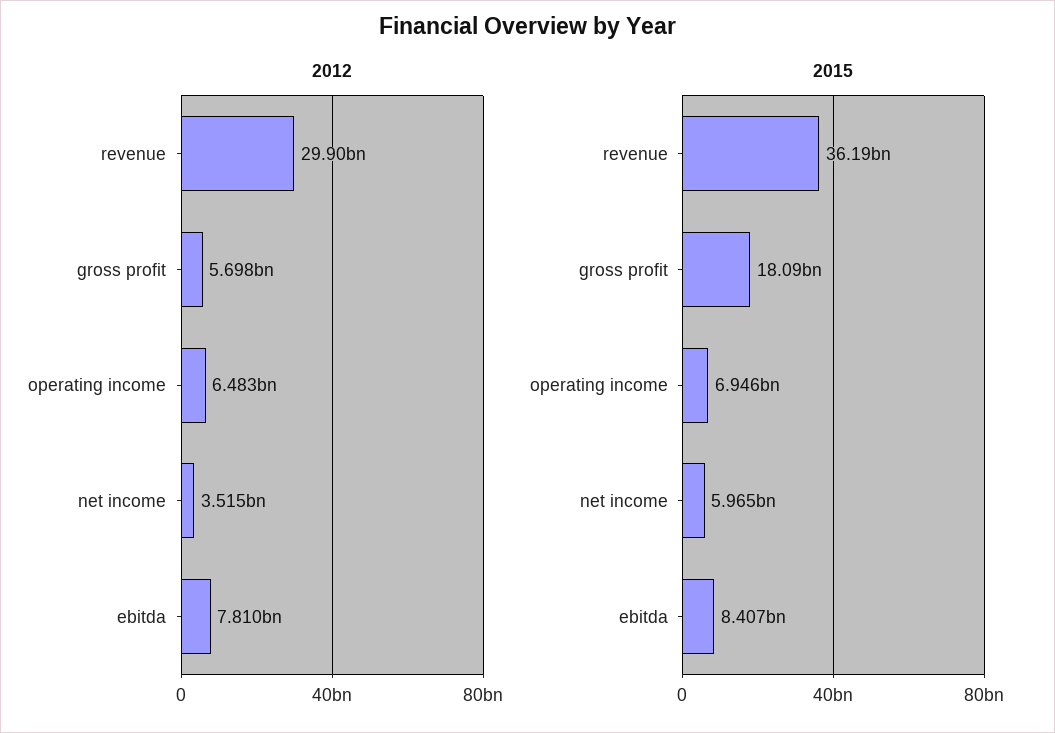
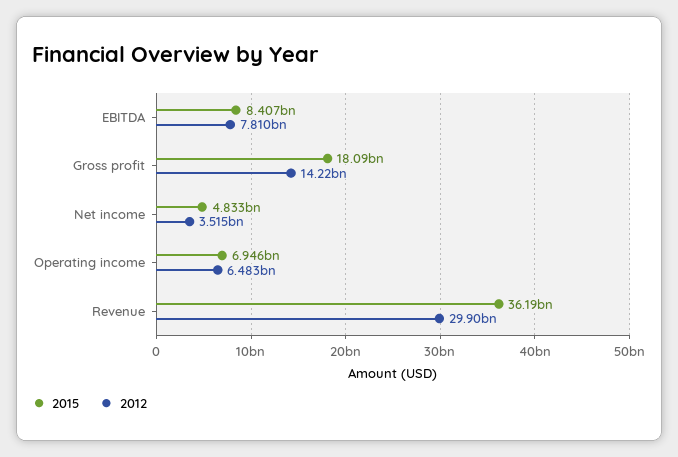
  {
    "2012": {
      "revenue": 29900000000,
-     "gross profit": 5698000000,
+     "gross profit": 14220000000,
      "operating income": 6483000000,
      "net income": 3515000000,
      "ebitda": 7810000000
    },
    "2015": {
      "revenue": 36190000000,
      "gross profit": 18090000000,
      "operating income": 6946000000,
-     "net income": 5965000000,
+     "net income": 4833000000,
      "ebitda": 8407000000
    }
  }

